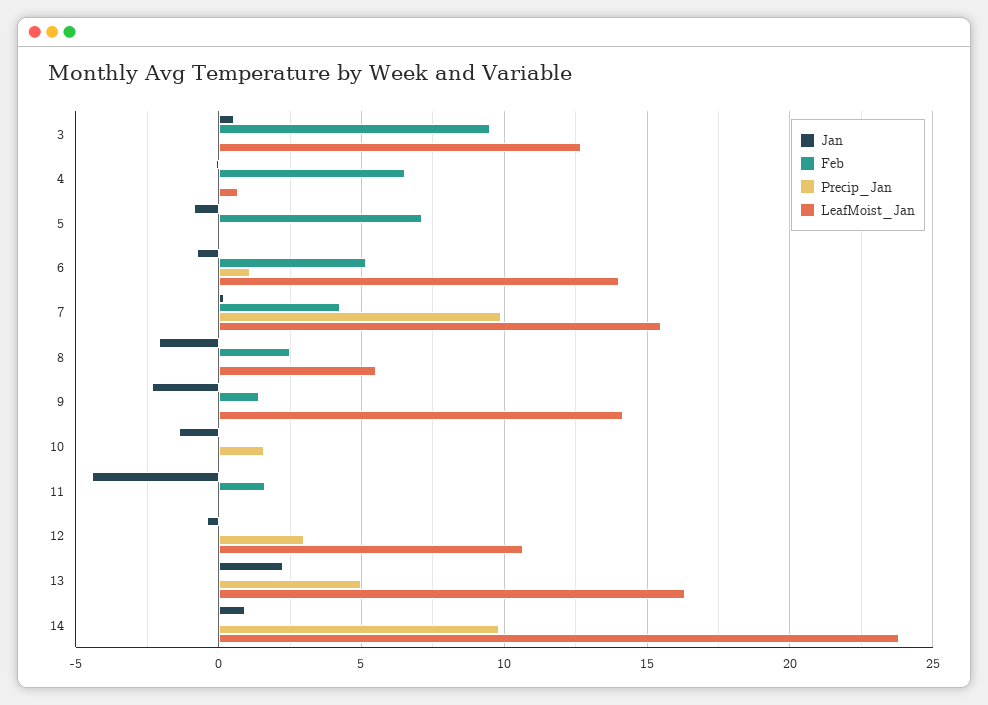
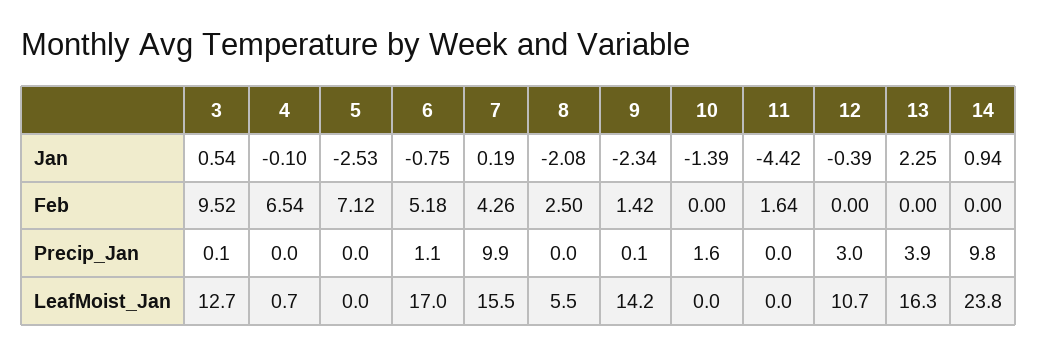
  {
    "Jan": {
      "3": 0.54,
      "4": -0.1,
-     "5": -1,
+     "5": -2.53,
      "6": -0.75,
      "7": 0.19,
      "8": -2.08,
      "9": -2.34,
      "10": -1.39,
      "11": -4.42,
      "12": -0.39,
      "13": 2.25,
      "14": 0.94
    },
    "Feb": {
      "3": 9.52,
      "4": 6.54,
      "5": 7.12,
      "6": 5.18,
      "7": 4.26,
      "8": 2.5,
      "9": 1.42,
      "10": 0,
      "11": 1.64,
      "12": 0,
      "13": 0,
      "14": 0
    },
    "Precip_Jan": {
      "3": 0.1,
      "4": 0,
      "5": 0,
      "6": 1.1,
      "7": 9.9,
      "8": 0,
      "9": 0.1,
      "10": 1.6,
      "11": 0,
      "12": 3,
-     "13": 5,
+     "13": 3.9,
      "14": 9.8
    },
    "LeafMoist_Jan": {
      "3": 12.7,
      "4": 0.7,
      "5": 0,
-     "6": 14,
+     "6": 17,
      "7": 15.5,
      "8": 5.5,
      "9": 14.2,
      "10": 0,
      "11": 0,
      "12": 10.7,
      "13": 16.3,
      "14": 23.8
    }
  }

